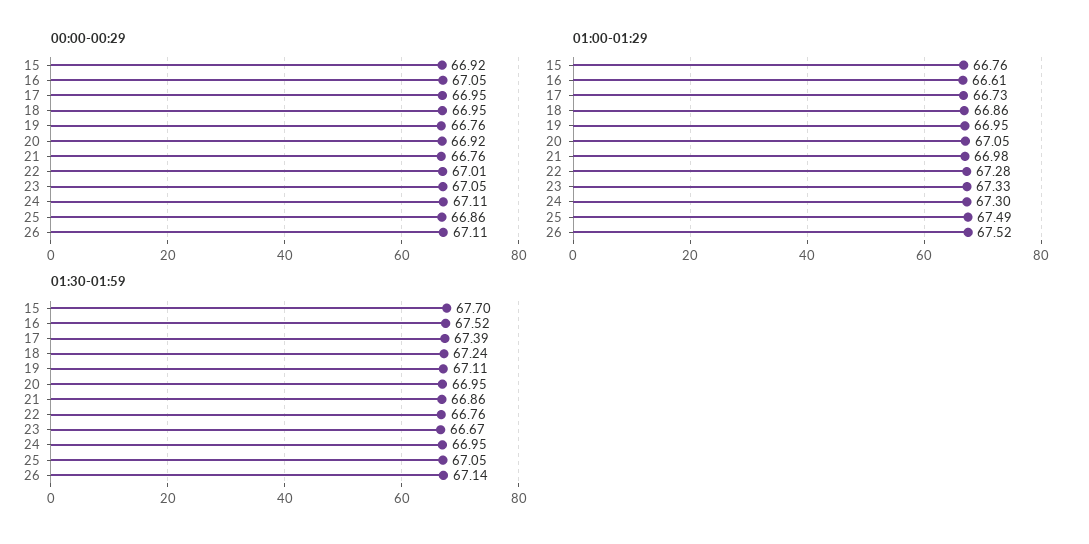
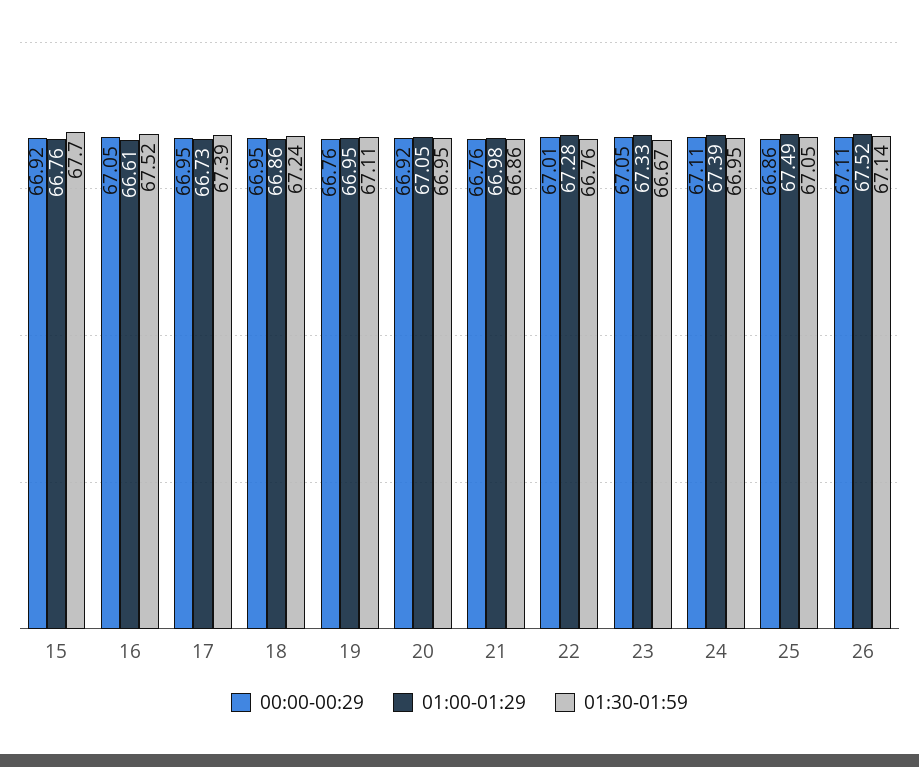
  {
    "00:00-00:29": {
      "15": 66.92,
      "16": 67.05,
      "17": 66.95,
      "18": 66.95,
      "19": 66.76,
      "20": 66.92,
      "21": 66.76,
      "22": 67.01,
      "23": 67.05,
      "24": 67.11,
      "25": 66.86,
      "26": 67.11
    },
    "01:00-01:29": {
      "15": 66.76,
      "16": 66.61,
      "17": 66.73,
      "18": 66.86,
      "19": 66.95,
      "20": 67.05,
      "21": 66.98,
      "22": 67.28,
      "23": 67.33,
-     "24": 67.3,
+     "24": 67.39,
      "25": 67.49,
      "26": 67.52
    },
    "01:30-01:59": {
      "15": 67.7,
      "16": 67.52,
      "17": 67.39,
      "18": 67.24,
      "19": 67.11,
      "20": 66.95,
      "21": 66.86,
      "22": 66.76,
      "23": 66.67,
      "24": 66.95,
      "25": 67.05,
      "26": 67.14
    }
  }

